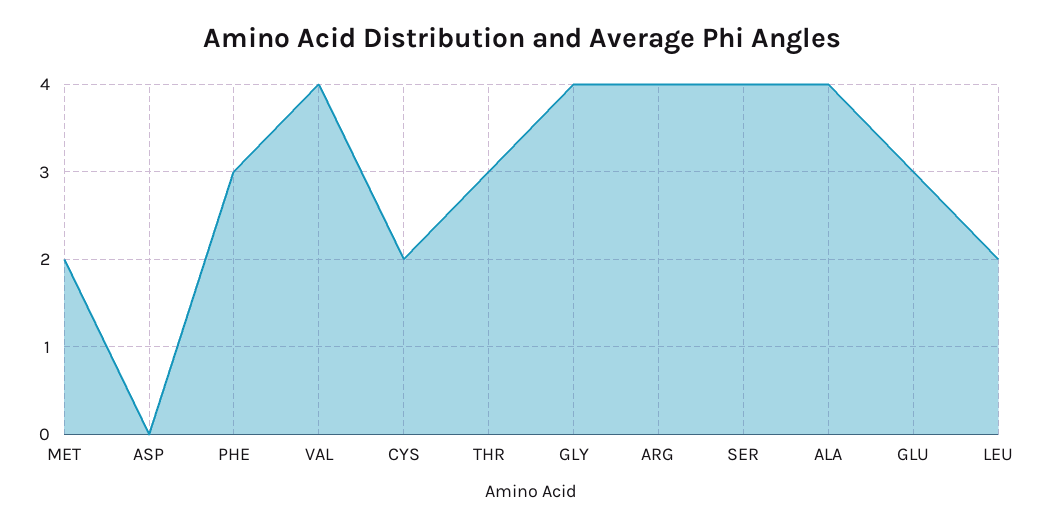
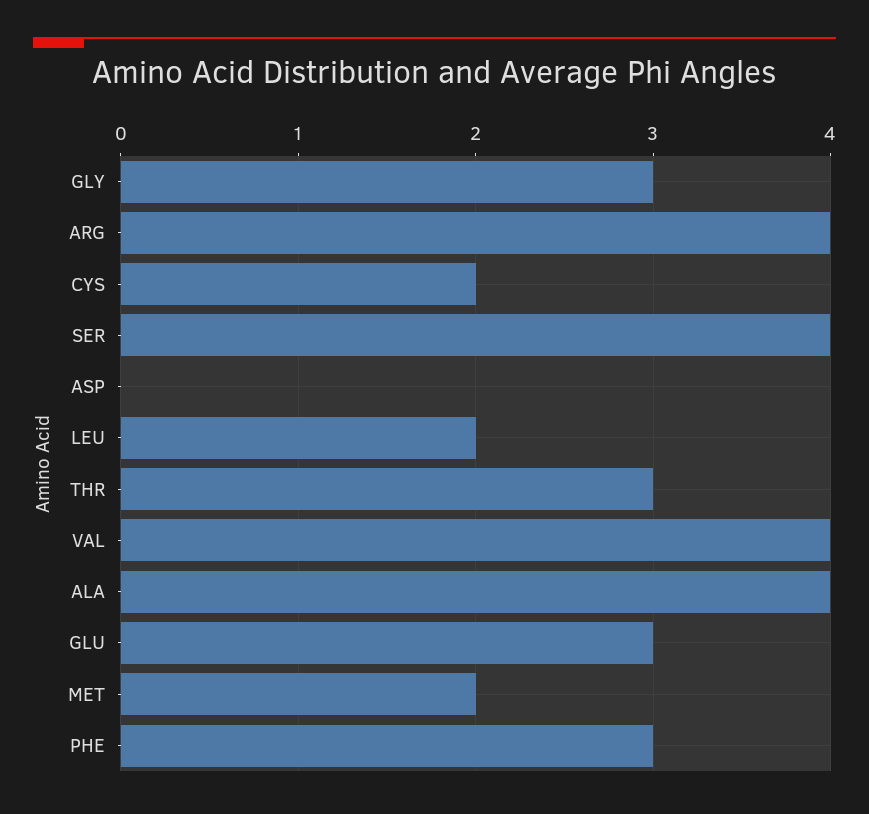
  {
    "MET": 2,
    "ASP": 0,
    "PHE": 3,
    "VAL": 4,
    "CYS": 2,
    "THR": 3,
-   "GLY": 4,
+   "GLY": 3,
    "ARG": 4,
    "SER": 4,
    "ALA": 4,
    "GLU": 3,
    "LEU": 2
  }

